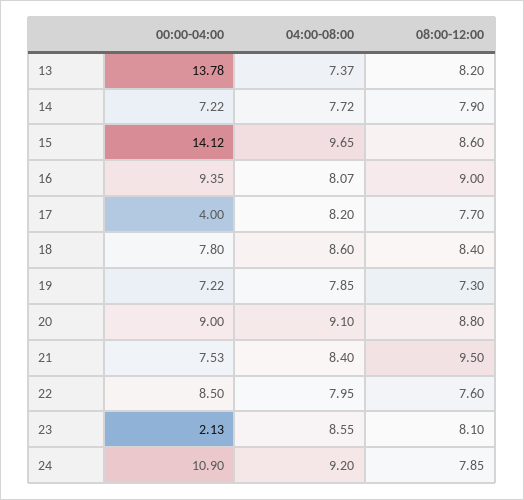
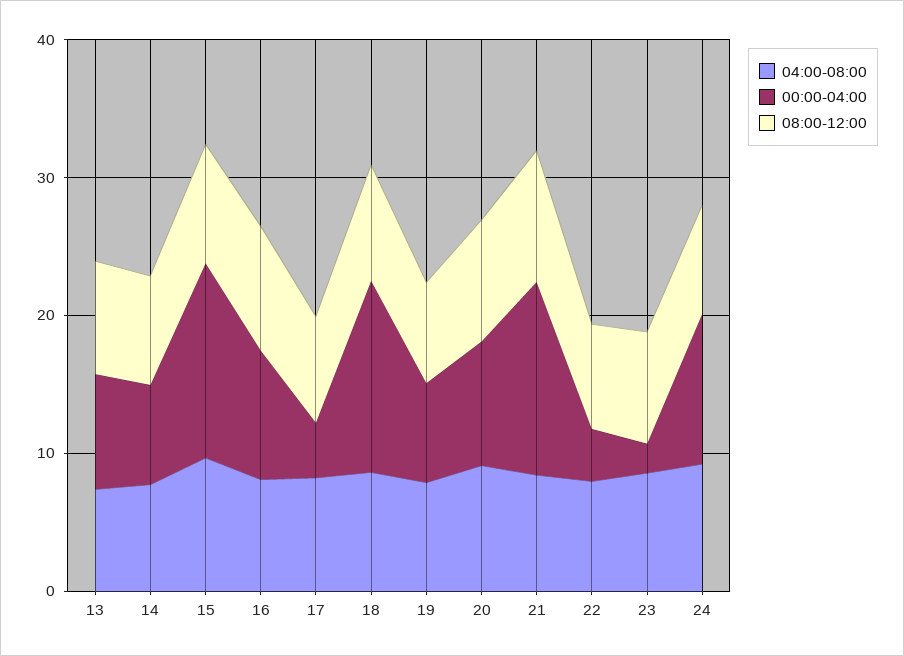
  {
    "00:00-04:00": {
-     "13": 13.78,
+     "13": 8,
      "14": 7.22,
      "15": 14.12,
      "16": 9.35,
      "17": 4,
-     "18": 7.8,
+     "18": 14,
      "19": 7.22,
      "20": 9,
-     "21": 7.53,
+     "21": 14,
-     "22": 8.5,
+     "22": 4,
      "23": 2.13,
      "24": 10.9
    },
    "04:00-08:00": {
      "13": 7.37,
      "14": 7.72,
      "15": 9.65,
      "16": 8.07,
      "17": 8.2,
      "18": 8.6,
      "19": 7.85,
      "20": 9.1,
      "21": 8.4,
      "22": 7.95,
      "23": 8.55,
      "24": 9.2
    },
    "08:00-12:00": {
      "13": 8.2,
      "14": 7.9,
      "15": 8.6,
      "16": 9,
      "17": 7.7,
      "18": 8.4,
      "19": 7.3,
      "20": 8.8,
      "21": 9.5,
      "22": 7.6,
      "23": 8.1,
      "24": 7.85
    }
  }

